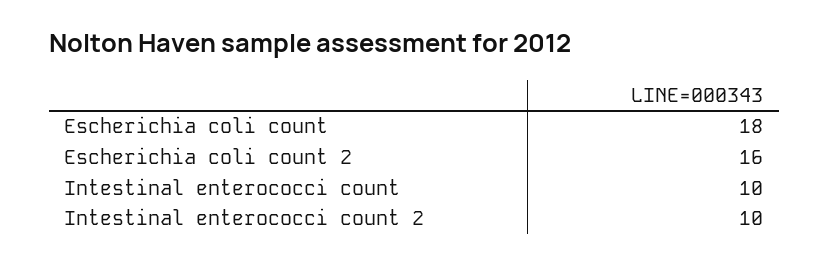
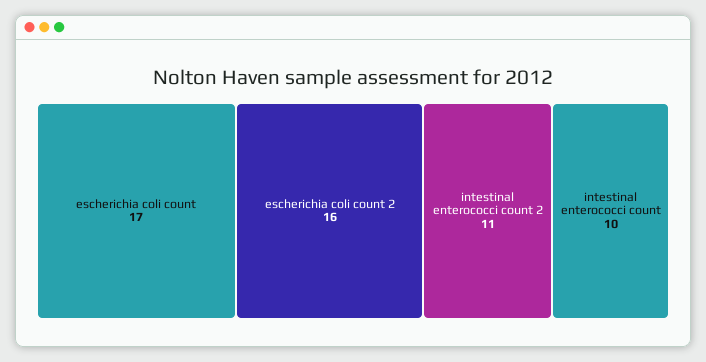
  {
-   "Escherichia coli count": 18,
+   "Escherichia coli count": 17,
    "Escherichia coli count 2": 16,
    "Intestinal enterococci count": 10,
-   "Intestinal enterococci count 2": 10
+   "Intestinal enterococci count 2": 11
  }

